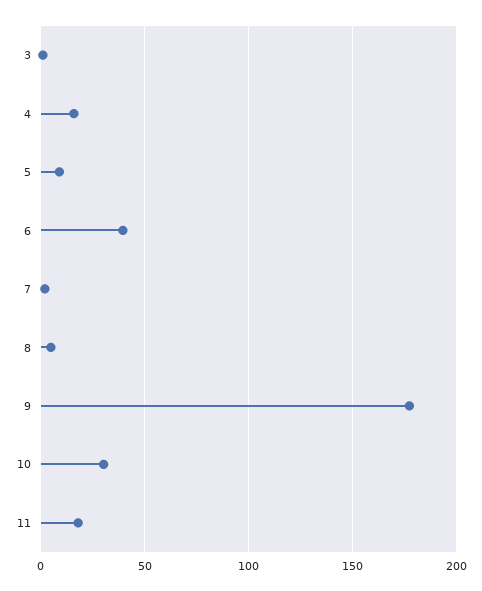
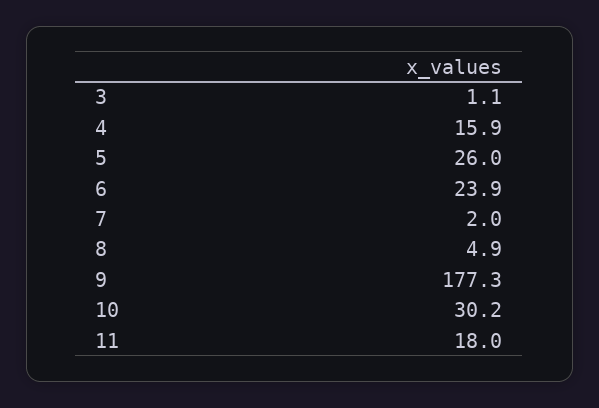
  {
    "3": 1.1,
    "4": 15.9,
-   "5": 10,
+   "5": 26,
-   "6": 40,
+   "6": 23.9,
    "7": 2,
    "8": 4.9,
    "9": 177.3,
    "10": 30.2,
    "11": 18
  }

